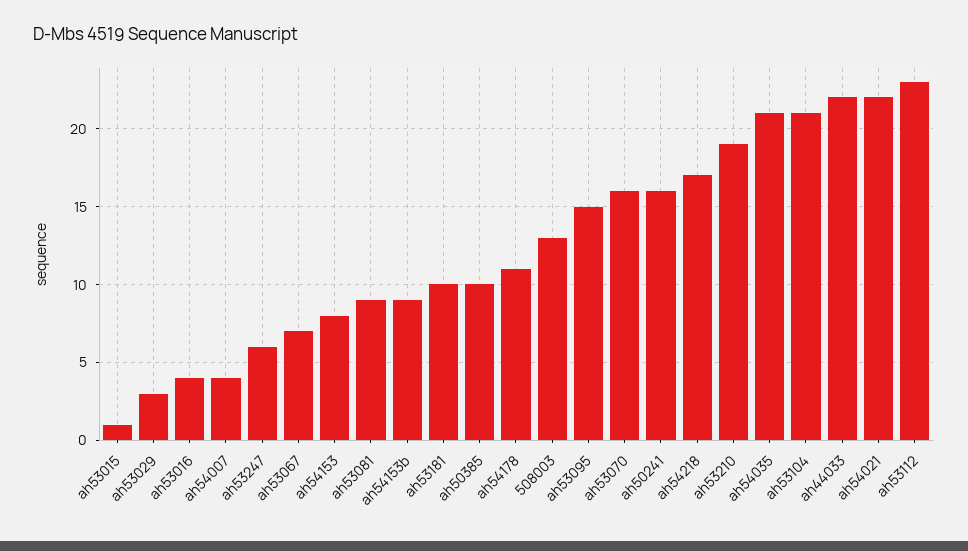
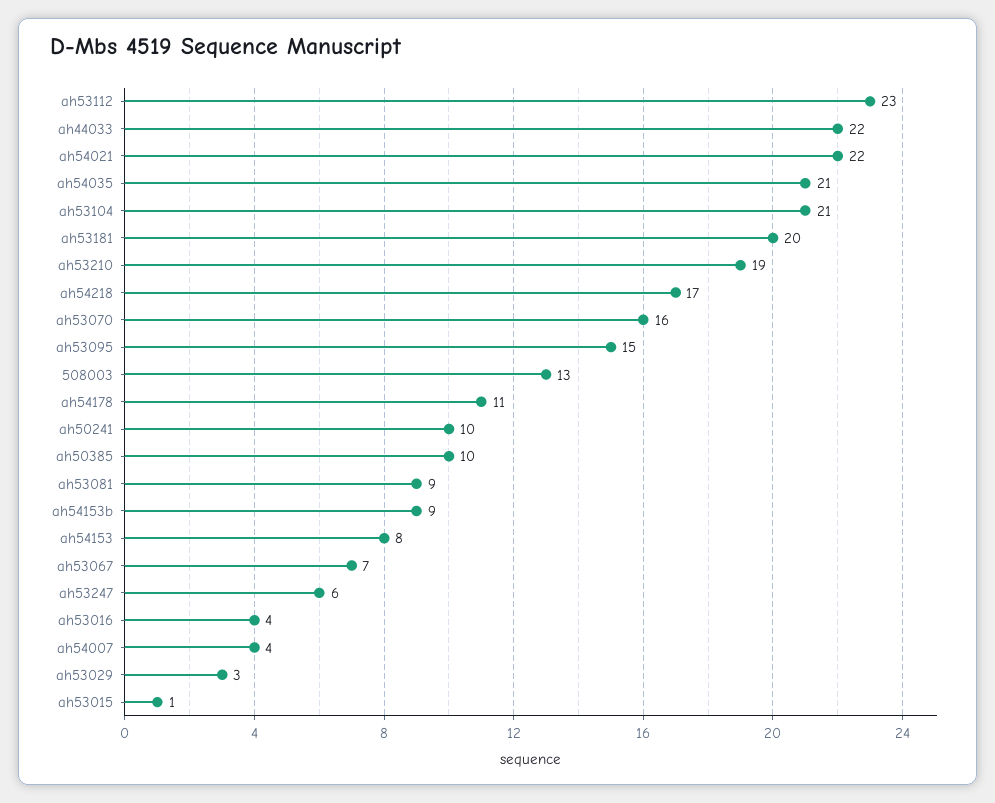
  {
    "ah53015": 1,
    "ah53029": 3,
    "ah53016": 4,
    "ah54007": 4,
    "ah53247": 6,
    "ah53067": 7,
    "ah54153": 8,
    "ah53081": 9,
    "ah54153b": 9,
-   "ah53181": 10,
+   "ah53181": 20,
    "ah50385": 10,
    "ah54178": 11,
    "508003": 13,
    "ah53095": 15,
    "ah53070": 16,
-   "ah50241": 16,
+   "ah50241": 10,
    "ah54218": 17,
    "ah53210": 19,
    "ah54035": 21,
    "ah53104": 21,
    "ah44033": 22,
    "ah54021": 22,
    "ah53112": 23
  }

